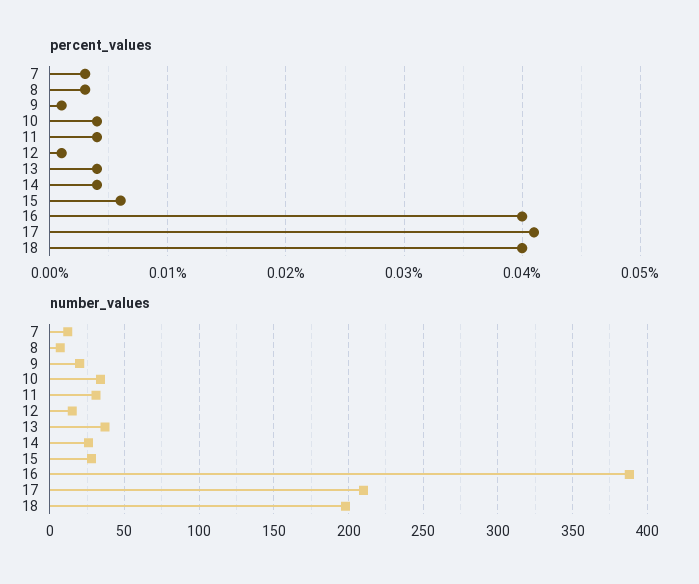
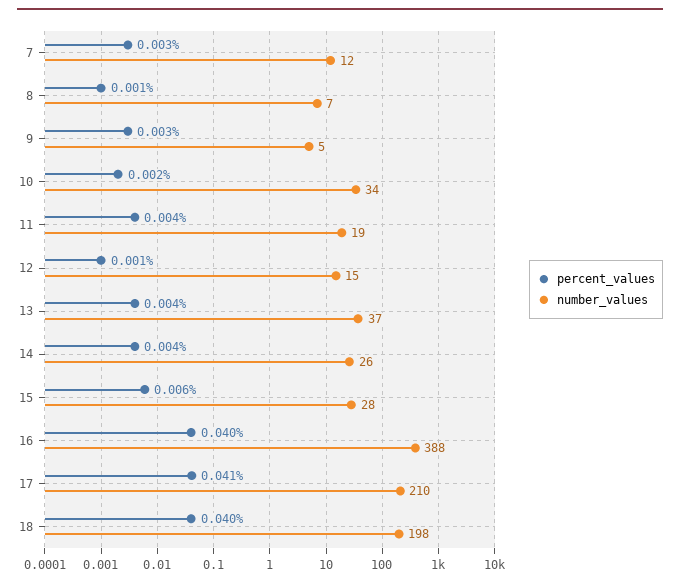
  {
    "percent_values": {
      "7": 0.003,
-     "8": 0.003,
+     "8": 0.001,
-     "9": 0.001,
+     "9": 0.003,
-     "10": 0.004,
+     "10": 0.002,
      "11": 0.004,
      "12": 0.001,
      "13": 0.004,
      "14": 0.004,
      "15": 0.006,
      "16": 0.04,
      "17": 0.041,
      "18": 0.04
    },
    "number_values": {
      "7": 12,
      "8": 7,
-     "9": 20,
+     "9": 5,
      "10": 34,
-     "11": 30,
+     "11": 19,
      "12": 15,
      "13": 37,
      "14": 26,
      "15": 28,
      "16": 388,
      "17": 210,
      "18": 198
    }
  }

